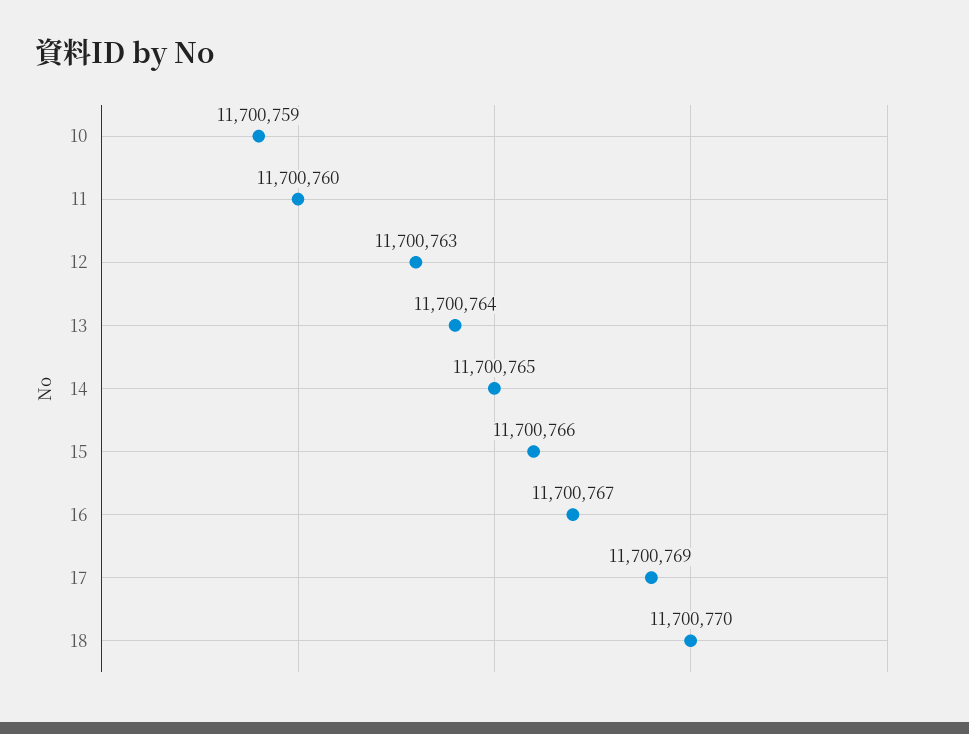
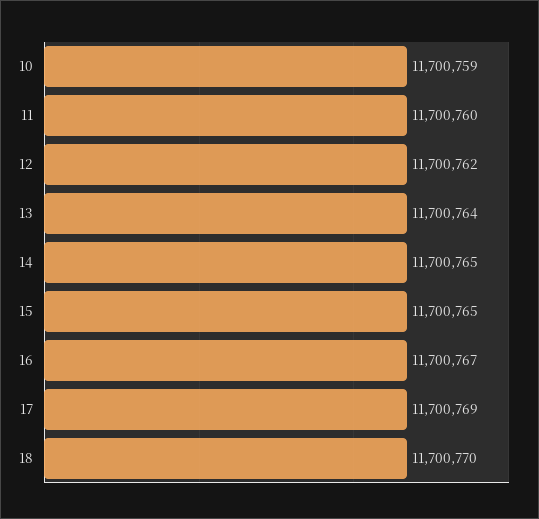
  {
    "10": 11700759,
    "11": 11700760,
-   "12": 11700763,
+   "12": 11700762,
    "13": 11700764,
    "14": 11700765,
-   "15": 11700766,
+   "15": 11700765,
    "16": 11700767,
    "17": 11700769,
    "18": 11700770
  }

